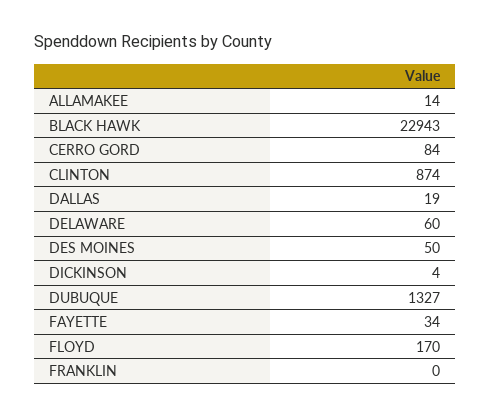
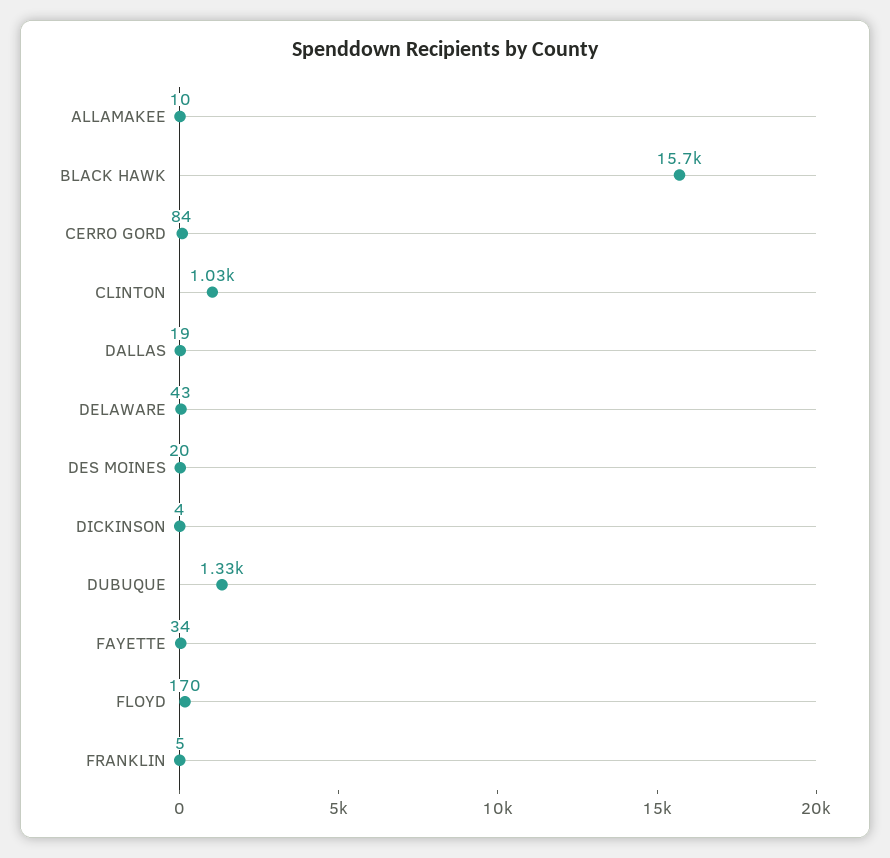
  {
-   "ALLAMAKEE": 14,
+   "ALLAMAKEE": 10,
-   "BLACK HAWK": 22943,
+   "BLACK HAWK": 15700,
    "CERRO GORD": 84,
-   "CLINTON": 874,
+   "CLINTON": 1030,
    "DALLAS": 19,
-   "DELAWARE": 60,
+   "DELAWARE": 43,
-   "DES MOINES": 50,
+   "DES MOINES": 20,
    "DICKINSON": 4,
    "DUBUQUE": 1327,
    "FAYETTE": 34,
    "FLOYD": 170,
-   "FRANKLIN": 0
+   "FRANKLIN": 5
  }

